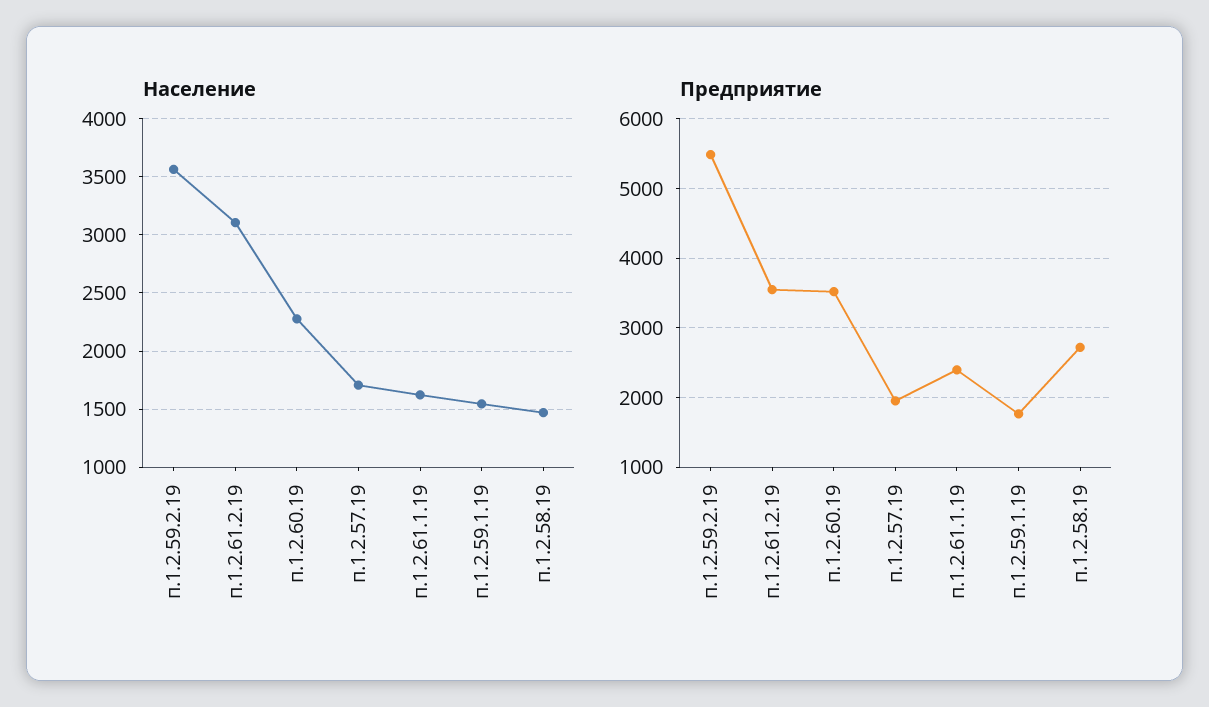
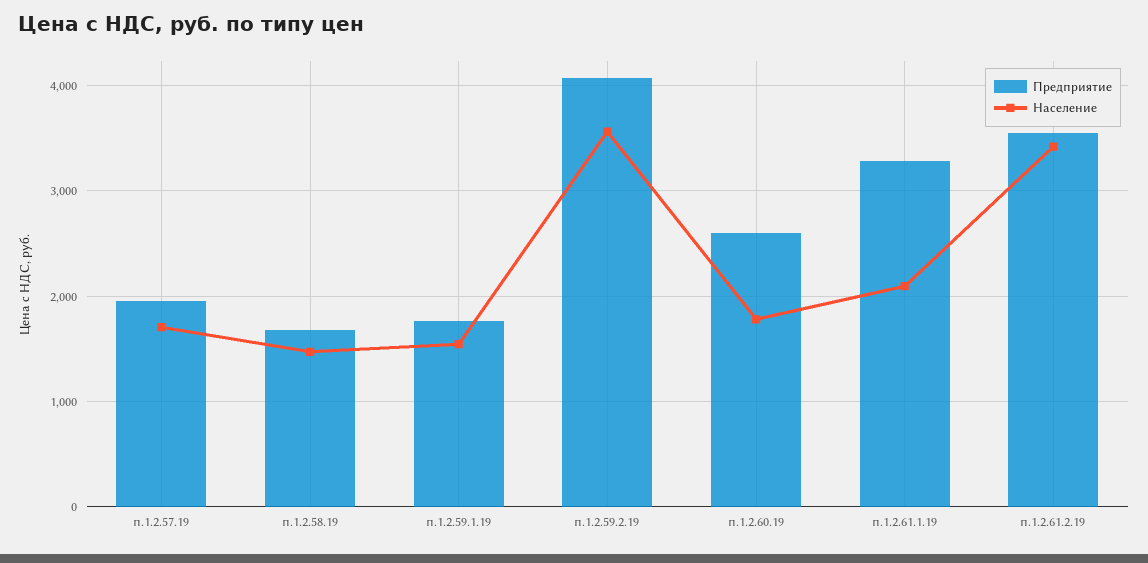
  {
    "Население": {
      "п.1.2.59.2.19": 3600,
-     "п.1.2.61.2.19": 3100,
+     "п.1.2.61.2.19": 3400,
-     "п.1.2.60.19": 2300,
+     "п.1.2.60.19": 1800,
      "п.1.2.57.19": 1700,
-     "п.1.2.61.1.19": 1600,
+     "п.1.2.61.1.19": 2100,
      "п.1.2.59.1.19": 1500,
      "п.1.2.58.19": 1500
    },
    "Предприятие": {
-     "п.1.2.59.2.19": 5500,
+     "п.1.2.59.2.19": 4100,
      "п.1.2.61.2.19": 3500,
-     "п.1.2.60.19": 3500,
+     "п.1.2.60.19": 2600,
      "п.1.2.57.19": 2000,
-     "п.1.2.61.1.19": 2400,
+     "п.1.2.61.1.19": 3300,
      "п.1.2.59.1.19": 1800,
-     "п.1.2.58.19": 2700
+     "п.1.2.58.19": 1700
    }
  }

